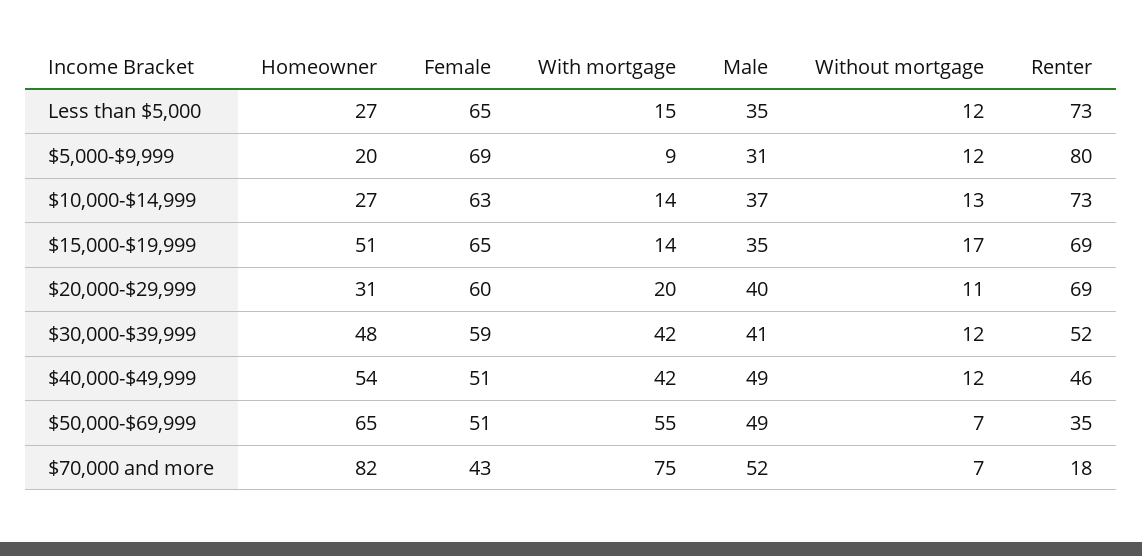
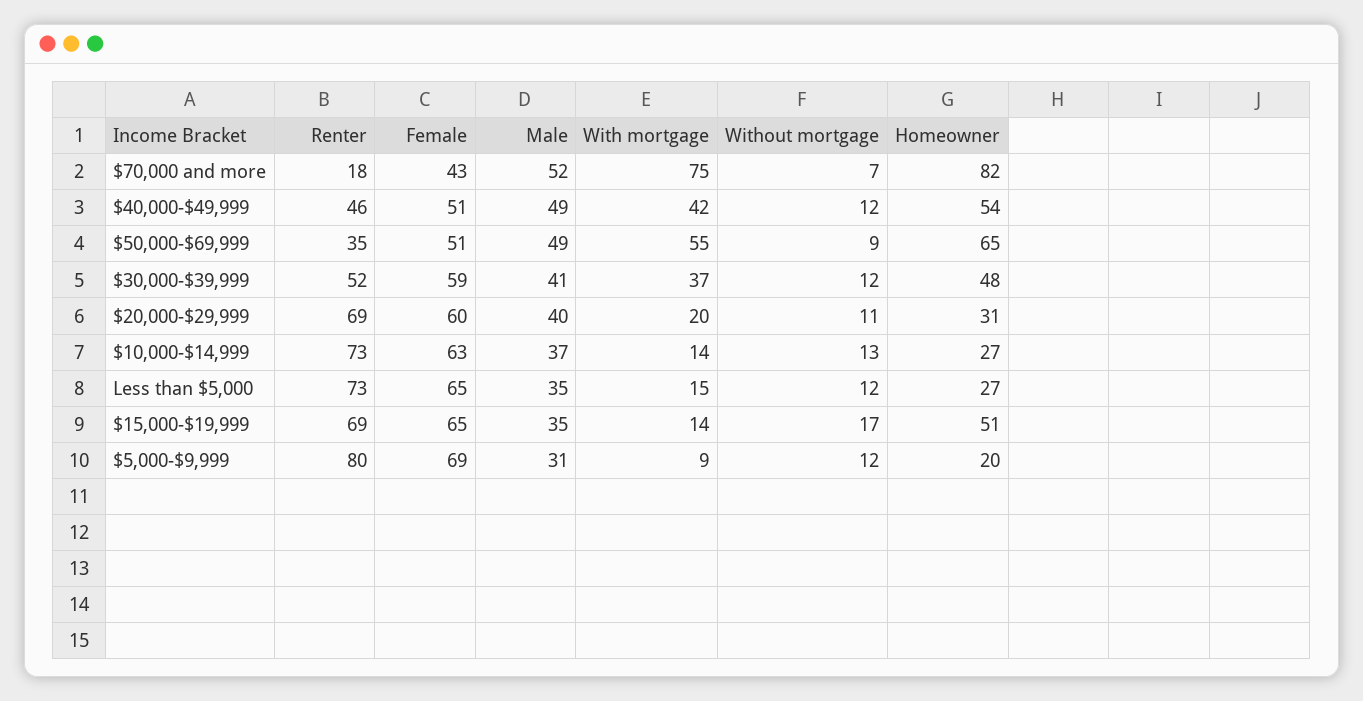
  {
    "Homeowner": {
      "Less than $5,000": 27,
      "$5,000-$9,999": 20,
      "$10,000-$14,999": 27,
      "$15,000-$19,999": 51,
      "$20,000-$29,999": 31,
      "$30,000-$39,999": 48,
      "$40,000-$49,999": 54,
      "$50,000-$69,999": 65,
      "$70,000 and more": 82
    },
    "Female": {
      "Less than $5,000": 65,
      "$5,000-$9,999": 69,
      "$10,000-$14,999": 63,
      "$15,000-$19,999": 65,
      "$20,000-$29,999": 60,
      "$30,000-$39,999": 59,
      "$40,000-$49,999": 51,
      "$50,000-$69,999": 51,
      "$70,000 and more": 43
    },
    "With mortgage": {
      "Less than $5,000": 15,
      "$5,000-$9,999": 9,
      "$10,000-$14,999": 14,
      "$15,000-$19,999": 14,
      "$20,000-$29,999": 20,
-     "$30,000-$39,999": 42,
+     "$30,000-$39,999": 37,
      "$40,000-$49,999": 42,
      "$50,000-$69,999": 55,
      "$70,000 and more": 75
    },
    "Male": {
      "Less than $5,000": 35,
      "$5,000-$9,999": 31,
      "$10,000-$14,999": 37,
      "$15,000-$19,999": 35,
      "$20,000-$29,999": 40,
      "$30,000-$39,999": 41,
      "$40,000-$49,999": 49,
      "$50,000-$69,999": 49,
      "$70,000 and more": 52
    },
    "Without mortgage": {
      "Less than $5,000": 12,
      "$5,000-$9,999": 12,
      "$10,000-$14,999": 13,
      "$15,000-$19,999": 17,
      "$20,000-$29,999": 11,
      "$30,000-$39,999": 12,
      "$40,000-$49,999": 12,
-     "$50,000-$69,999": 7,
+     "$50,000-$69,999": 9,
      "$70,000 and more": 7
    },
    "Renter": {
      "Less than $5,000": 73,
      "$5,000-$9,999": 80,
      "$10,000-$14,999": 73,
      "$15,000-$19,999": 69,
      "$20,000-$29,999": 69,
      "$30,000-$39,999": 52,
      "$40,000-$49,999": 46,
      "$50,000-$69,999": 35,
      "$70,000 and more": 18
    }
  }

